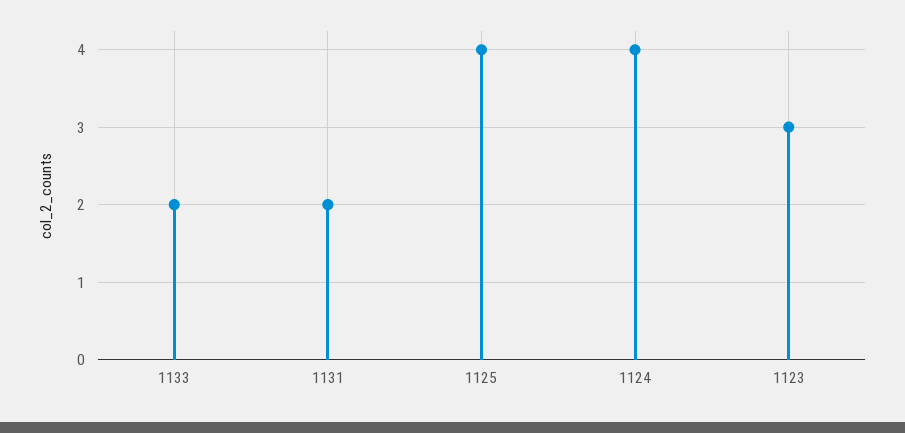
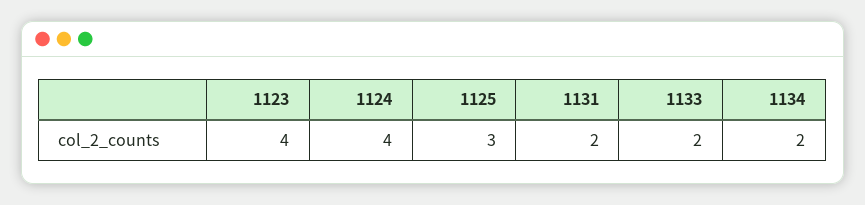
  {
    "1133": 2,
    "1131": 2,
-   "1125": 4,
+   "1125": 3,
    "1124": 4,
-   "1123": 3
+   "1123": 4,
+   "1134": 2
  }

